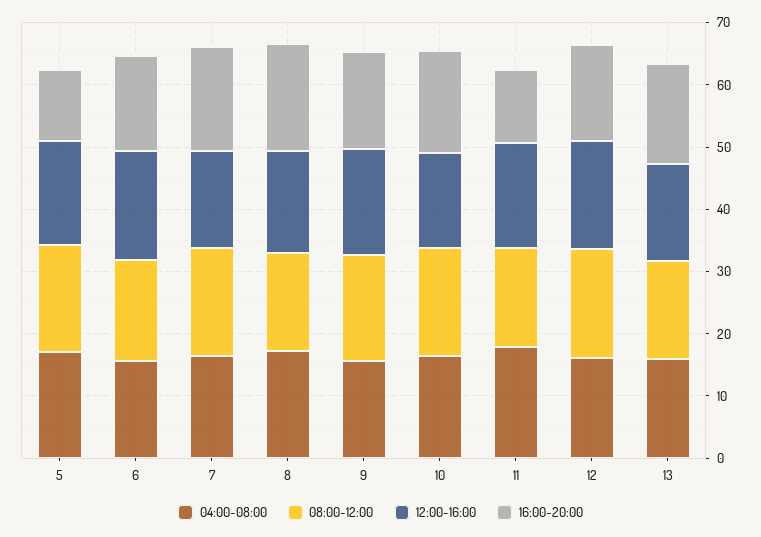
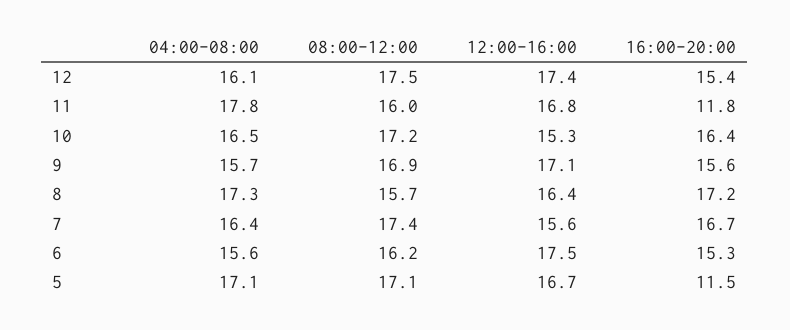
  {
    "04:00-08:00": {
      "5": 17.1,
      "6": 15.6,
      "7": 16.4,
      "8": 17.3,
      "9": 15.7,
      "10": 16.5,
      "11": 17.8,
-     "12": 16.1,
+     "12": 16.1
-     "13": 16
    },
    "08:00-12:00": {
      "5": 17.1,
      "6": 16.2,
      "7": 17.4,
      "8": 15.7,
      "9": 16.9,
      "10": 17.2,
      "11": 16,
-     "12": 17.5,
+     "12": 17.5
-     "13": 16
    },
    "12:00-16:00": {
      "5": 16.7,
      "6": 17.5,
      "7": 15.6,
      "8": 16.4,
      "9": 17.1,
      "10": 15.3,
      "11": 16.8,
-     "12": 17.4,
+     "12": 17.4
-     "13": 16
    },
    "16:00-20:00": {
      "5": 11.5,
      "6": 15.3,
      "7": 16.7,
      "8": 17.2,
      "9": 15.6,
      "10": 16.4,
      "11": 11.8,
-     "12": 15.4,
+     "12": 15.4
-     "13": 16
    }
  }

